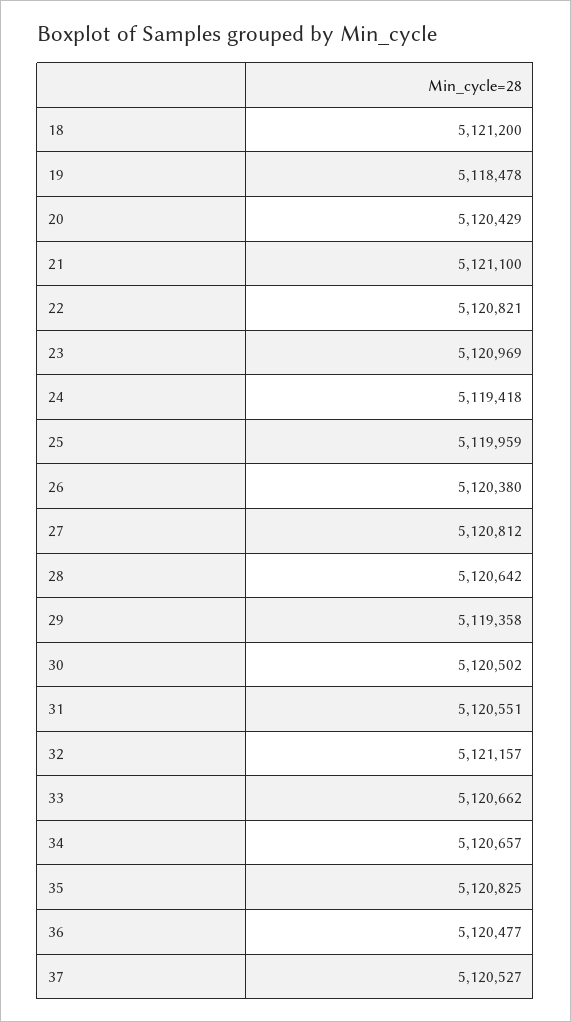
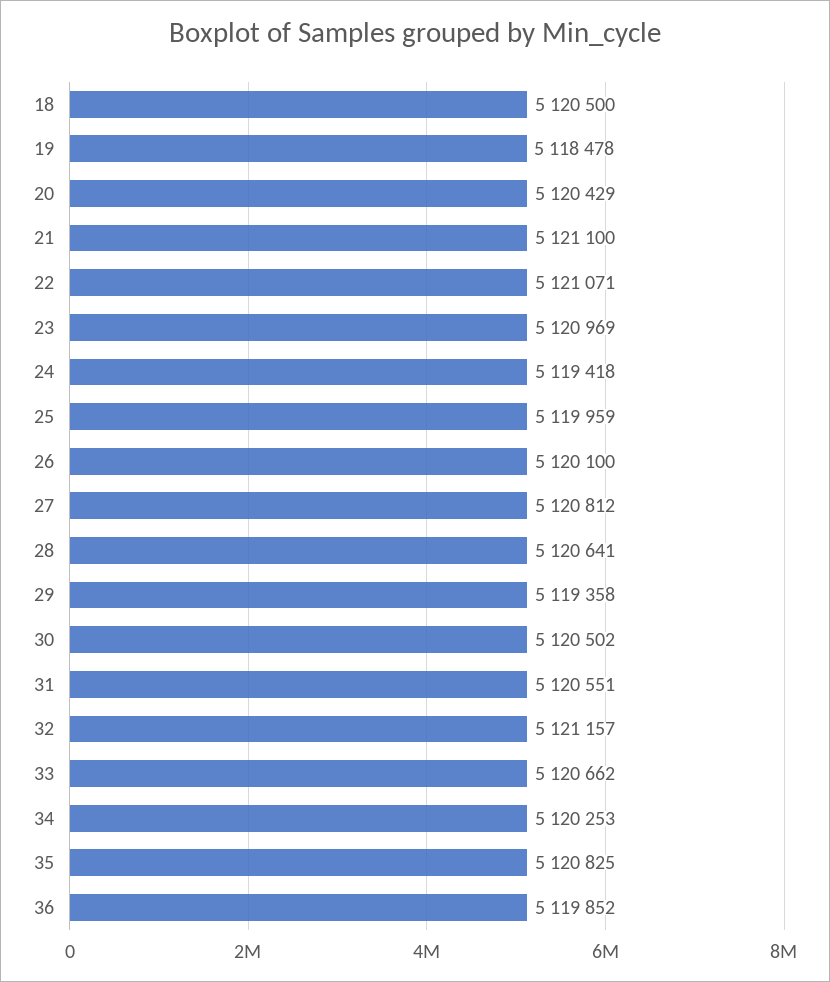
  {
-   "18": 5121200,
+   "18": 5120500,
    "19": 5118478,
    "20": 5120429,
    "21": 5121100,
-   "22": 5120821,
+   "22": 5121071,
    "23": 5120969,
    "24": 5119418,
    "25": 5119959,
-   "26": 5120380,
+   "26": 5120100,
    "27": 5120812,
-   "28": 5120642,
+   "28": 5120641,
    "29": 5119358,
    "30": 5120502,
    "31": 5120551,
    "32": 5121157,
    "33": 5120662,
-   "34": 5120657,
+   "34": 5120253,
    "35": 5120825,
-   "36": 5120477,
+   "36": 5119852
-   "37": 5120527
  }

